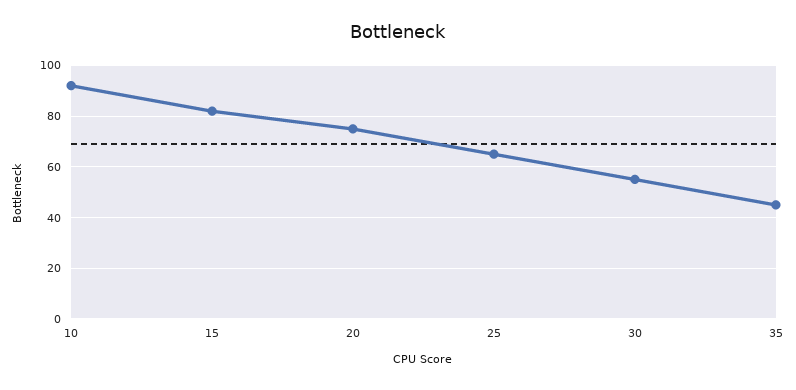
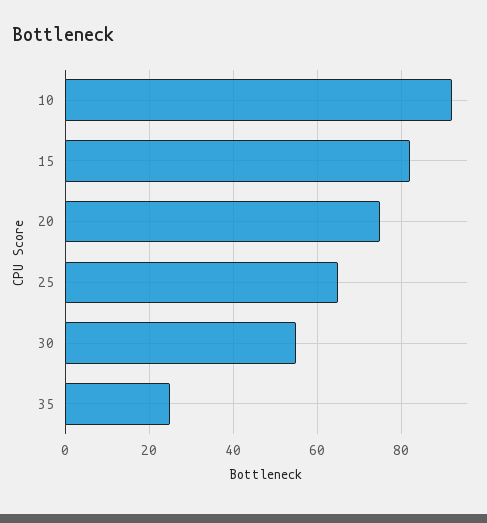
  {
    "10": 90,
    "15": 80,
    "20": 75,
    "25": 65,
    "30": 55,
-   "35": 45
+   "35": 25
  }

